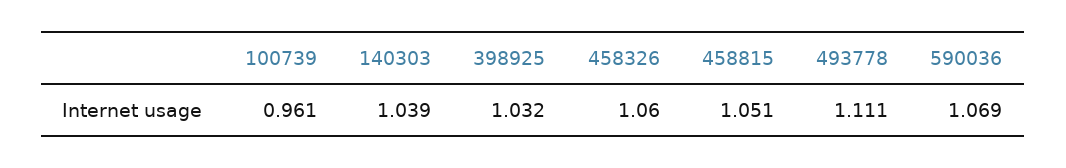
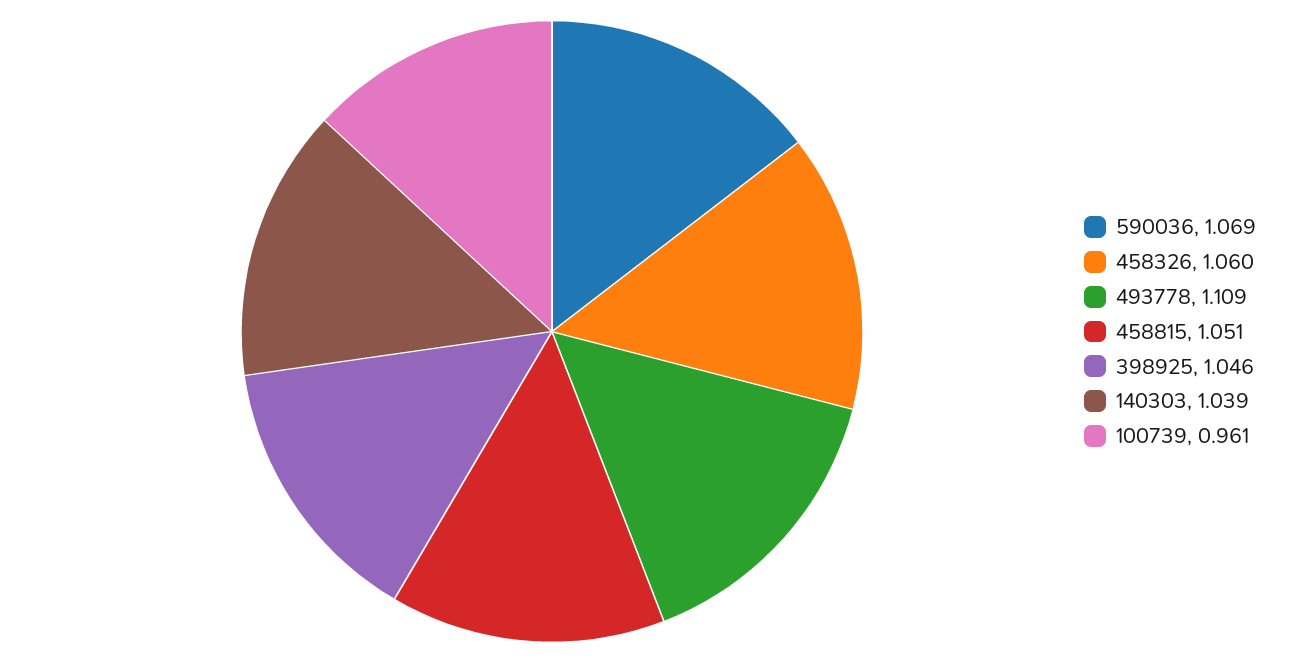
  {
    "100739": 0.961,
    "140303": 1.039,
-   "398925": 1.032,
+   "398925": 1.046,
    "458326": 1.06,
    "458815": 1.051,
-   "493778": 1.111,
+   "493778": 1.109,
    "590036": 1.069
  }

